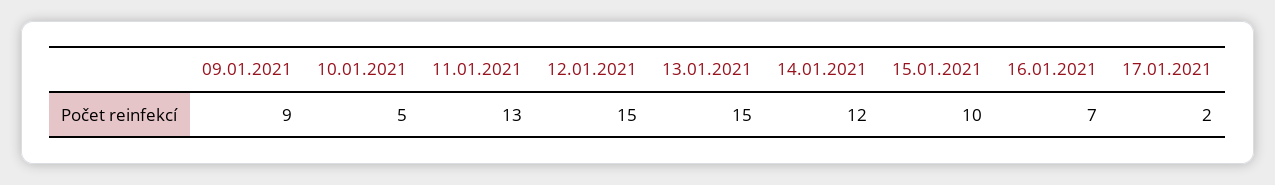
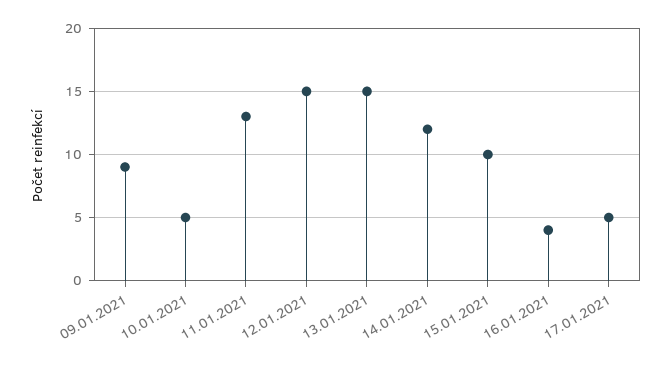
  {
    "09.01.2021": 9,
    "10.01.2021": 5,
    "11.01.2021": 13,
    "12.01.2021": 15,
    "13.01.2021": 15,
    "14.01.2021": 12,
    "15.01.2021": 10,
-   "16.01.2021": 7,
+   "16.01.2021": 4,
-   "17.01.2021": 2
+   "17.01.2021": 5
  }

